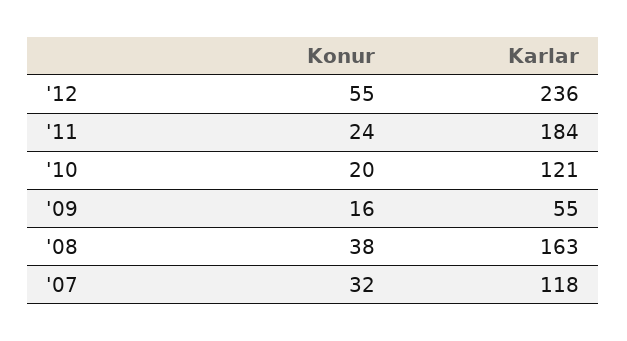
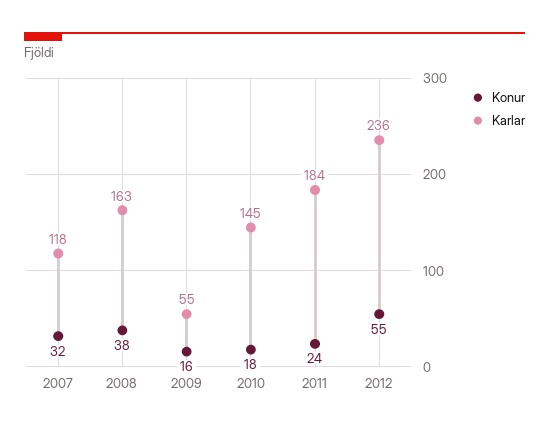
  {
    "Konur": {
      "'12": 55,
      "'11": 24,
-     "'10": 20,
+     "'10": 18,
      "'09": 16,
      "'08": 38,
      "'07": 32
    },
    "Karlar": {
      "'12": 236,
      "'11": 184,
-     "'10": 121,
+     "'10": 145,
      "'09": 55,
      "'08": 163,
      "'07": 118
    }
  }

